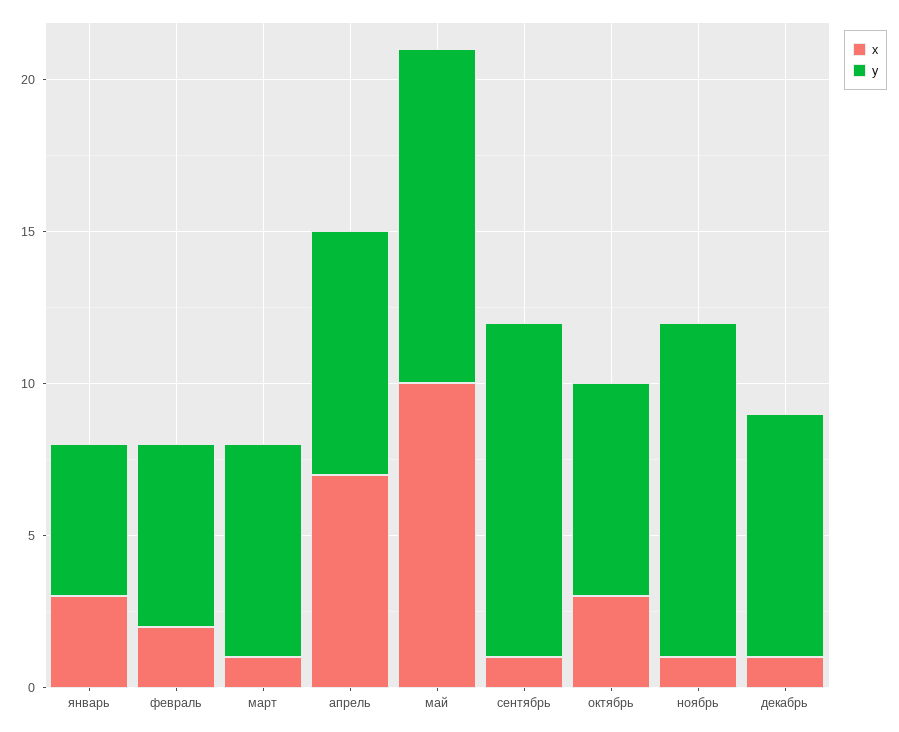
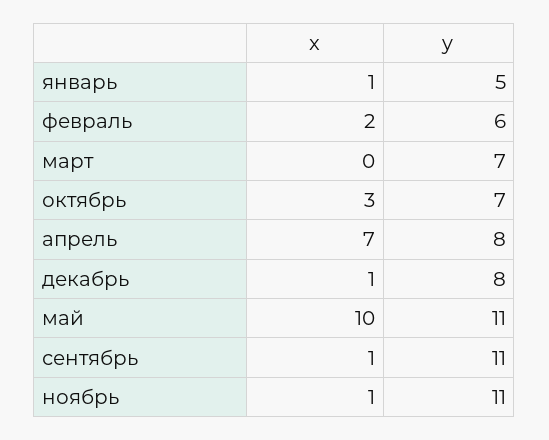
  {
    "x": {
-     "январь": 3,
+     "январь": 1,
      "февраль": 2,
-     "март": 1,
+     "март": 0,
      "апрель": 7,
      "май": 10,
      "сентябрь": 1,
      "октябрь": 3,
      "ноябрь": 1,
      "декабрь": 1
    },
    "y": {
      "январь": 5,
      "февраль": 6,
      "март": 7,
      "апрель": 8,
      "май": 11,
      "сентябрь": 11,
      "октябрь": 7,
      "ноябрь": 11,
      "декабрь": 8
    }
  }

